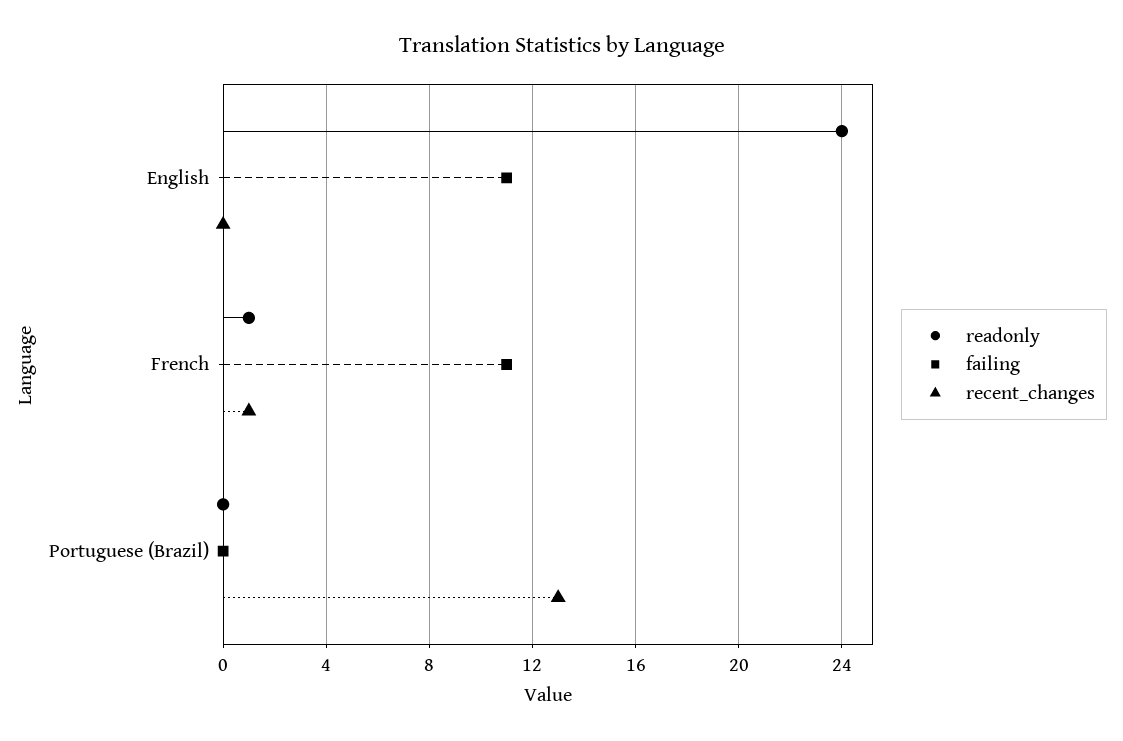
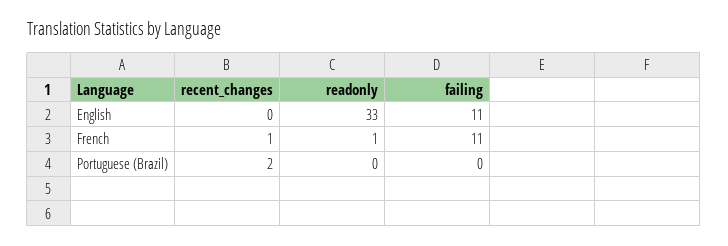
  {
    "readonly": {
-     "English": 24,
+     "English": 33,
      "French": 1,
      "Portuguese (Brazil)": 0
    },
    "failing": {
      "English": 11,
      "French": 11,
      "Portuguese (Brazil)": 0
    },
    "recent_changes": {
      "English": 0,
      "French": 1,
-     "Portuguese (Brazil)": 13
+     "Portuguese (Brazil)": 2
    }
  }

